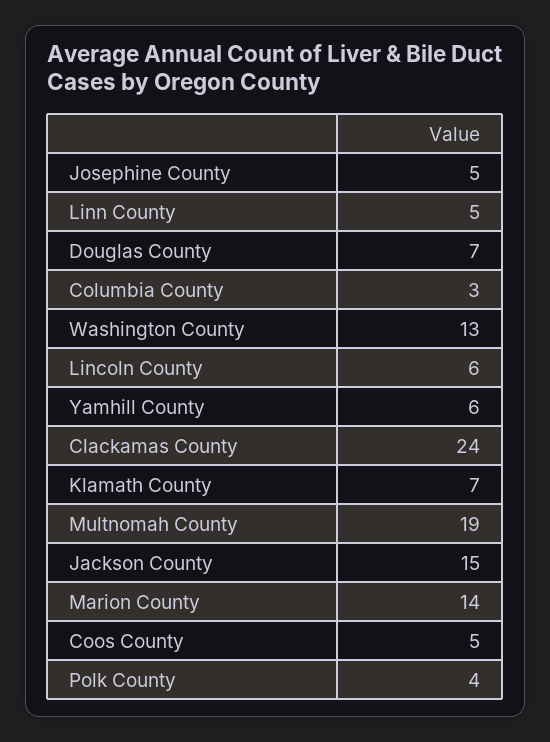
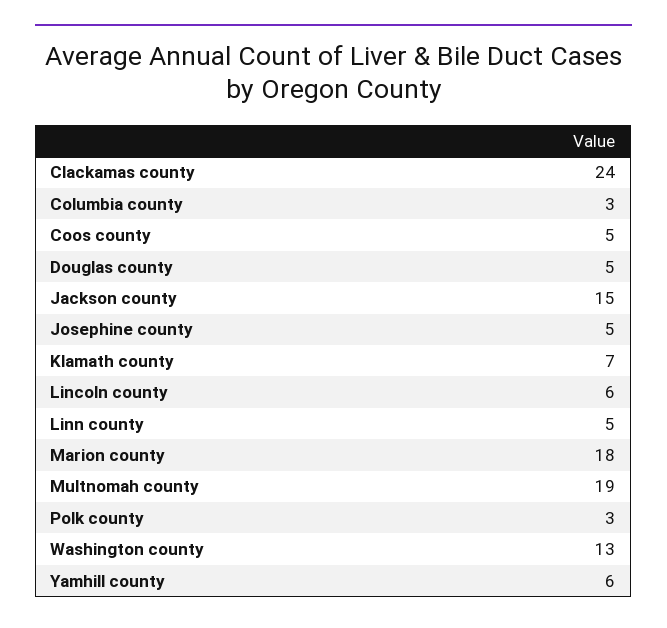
  {
    "Josephine County": 5,
    "Linn County": 5,
-   "Douglas County": 7,
+   "Douglas County": 5,
    "Columbia County": 3,
    "Washington County": 13,
    "Lincoln County": 6,
    "Yamhill County": 6,
    "Clackamas County": 24,
    "Klamath County": 7,
    "Multnomah County": 19,
    "Jackson County": 15,
-   "Marion County": 14,
+   "Marion County": 18,
    "Coos County": 5,
-   "Polk County": 4
+   "Polk County": 3
  }

